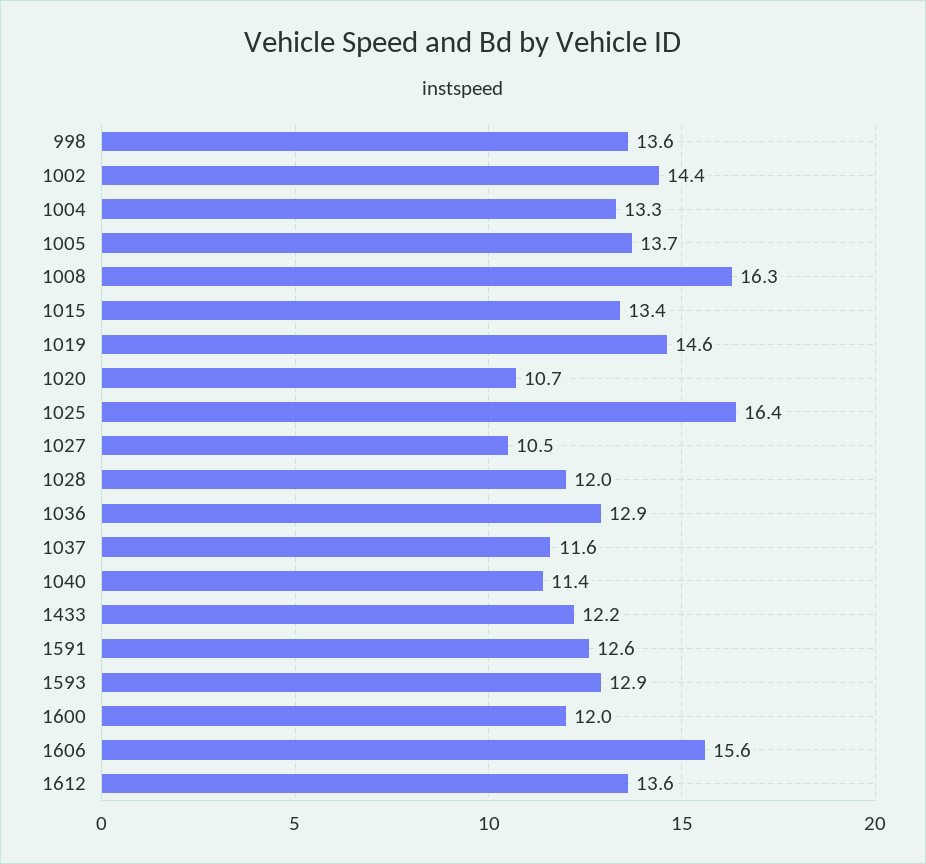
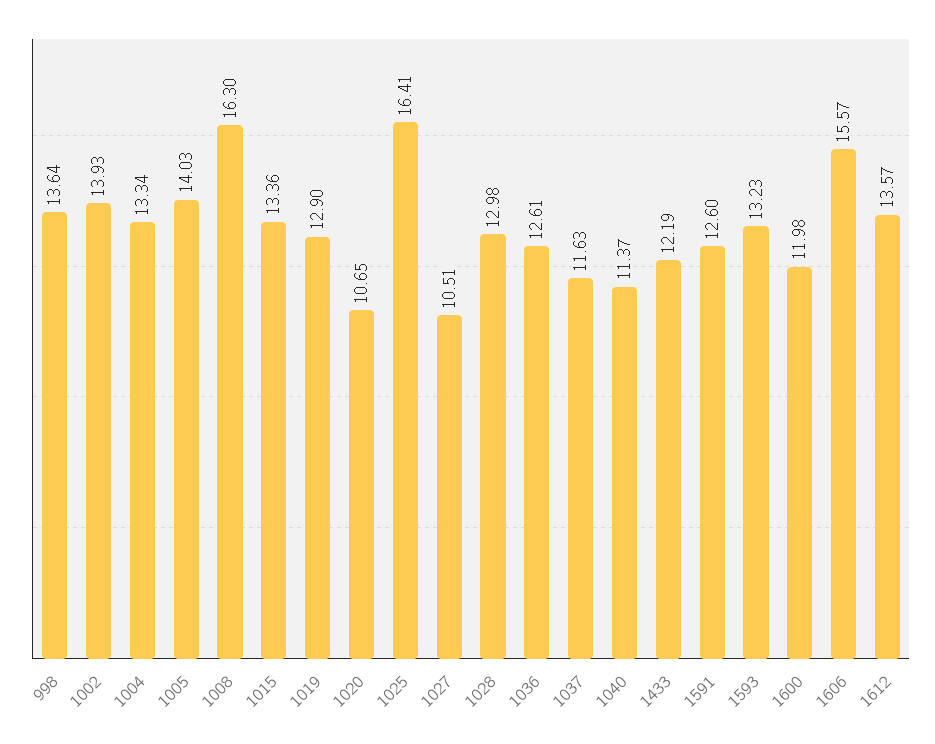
  {
    "998": 13.64,
-   "1002": 14.4,
+   "1002": 13.93,
    "1004": 13.34,
-   "1005": 13.7,
+   "1005": 14.03,
    "1008": 16.3,
    "1015": 13.36,
-   "1019": 14.6,
+   "1019": 12.9,
    "1020": 10.65,
    "1025": 16.41,
    "1027": 10.51,
-   "1028": 12,
+   "1028": 12.98,
-   "1036": 12.9,
+   "1036": 12.61,
    "1037": 11.63,
    "1040": 11.37,
    "1433": 12.19,
    "1591": 12.6,
-   "1593": 12.9,
+   "1593": 13.23,
    "1600": 11.98,
    "1606": 15.57,
    "1612": 13.57
  }

